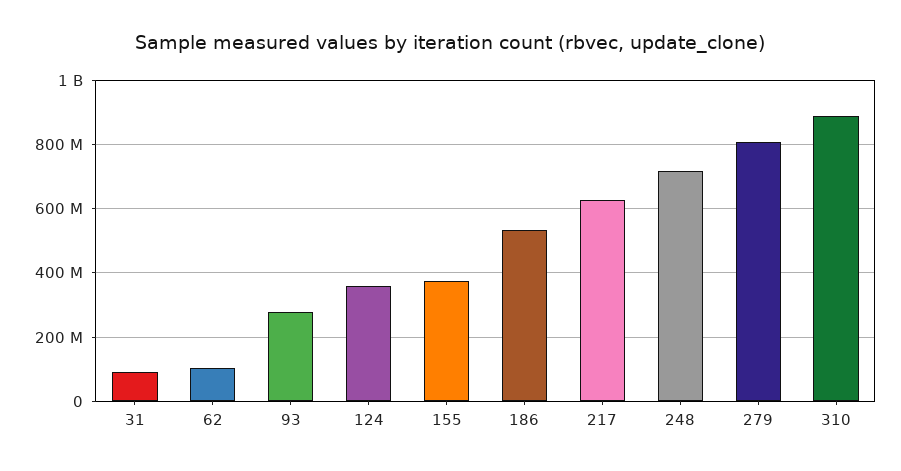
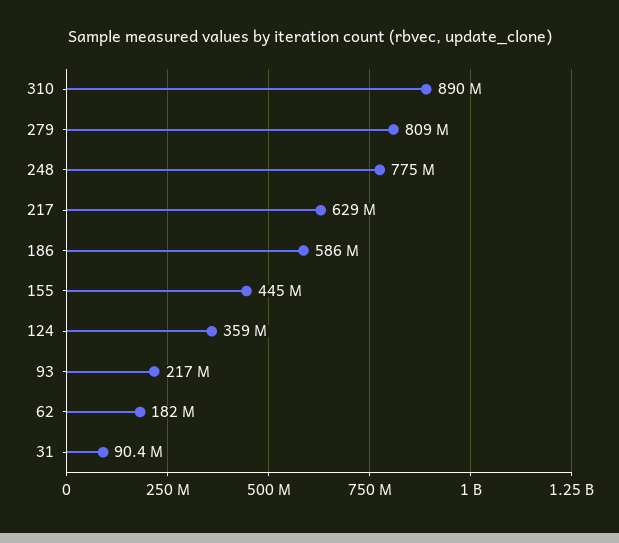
  {
    "31": 90400000,
-   "62": 100000000,
+   "62": 182000000,
-   "93": 280000000,
+   "93": 217000000,
    "124": 359000000,
-   "155": 380000000,
+   "155": 445000000,
-   "186": 540000000,
+   "186": 586000000,
    "217": 629000000,
-   "248": 720000000,
+   "248": 775000000,
    "279": 809000000,
    "310": 890000000
  }

